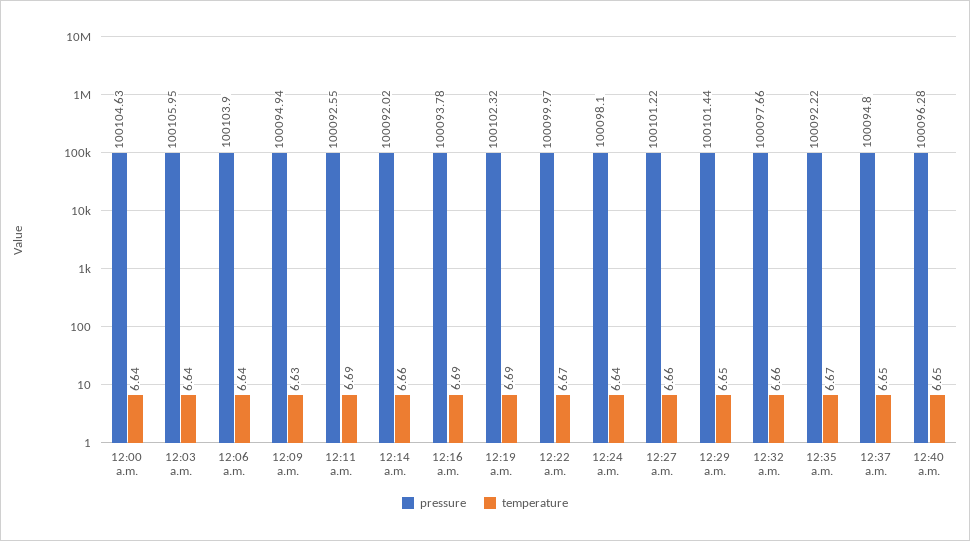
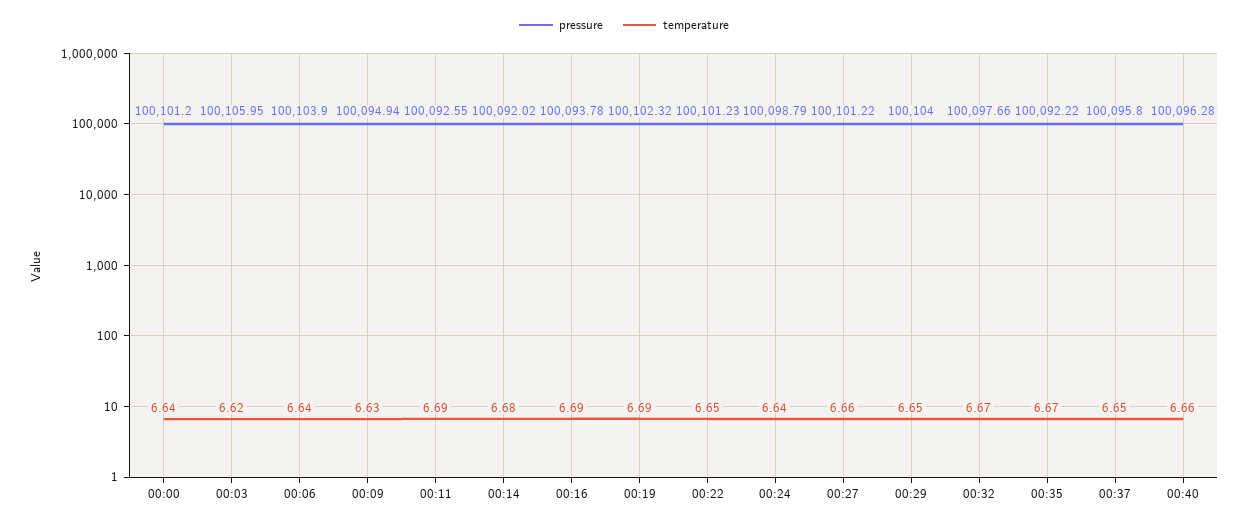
  {
    "pressure": {
-     "12:00 a.m.": 100104.63,
+     "12:00 a.m.": 100101.2,
      "12:03 a.m.": 100105.95,
      "12:06 a.m.": 100103.9,
      "12:09 a.m.": 100094.94,
      "12:11 a.m.": 100092.55,
      "12:14 a.m.": 100092.02,
      "12:16 a.m.": 100093.78,
      "12:19 a.m.": 100102.32,
-     "12:22 a.m.": 100099.97,
+     "12:22 a.m.": 100101.23,
-     "12:24 a.m.": 100098.1,
+     "12:24 a.m.": 100098.79,
      "12:27 a.m.": 100101.22,
-     "12:29 a.m.": 100101.44,
+     "12:29 a.m.": 100104,
      "12:32 a.m.": 100097.66,
      "12:35 a.m.": 100092.22,
-     "12:37 a.m.": 100094.8,
+     "12:37 a.m.": 100095.8,
      "12:40 a.m.": 100096.28
    },
    "temperature": {
      "12:00 a.m.": 6.64,
-     "12:03 a.m.": 6.64,
+     "12:03 a.m.": 6.62,
      "12:06 a.m.": 6.64,
      "12:09 a.m.": 6.63,
      "12:11 a.m.": 6.69,
-     "12:14 a.m.": 6.66,
+     "12:14 a.m.": 6.68,
      "12:16 a.m.": 6.69,
      "12:19 a.m.": 6.69,
-     "12:22 a.m.": 6.67,
+     "12:22 a.m.": 6.65,
      "12:24 a.m.": 6.64,
      "12:27 a.m.": 6.66,
      "12:29 a.m.": 6.65,
-     "12:32 a.m.": 6.66,
+     "12:32 a.m.": 6.67,
      "12:35 a.m.": 6.67,
      "12:37 a.m.": 6.65,
-     "12:40 a.m.": 6.65
+     "12:40 a.m.": 6.66
    }
  }

